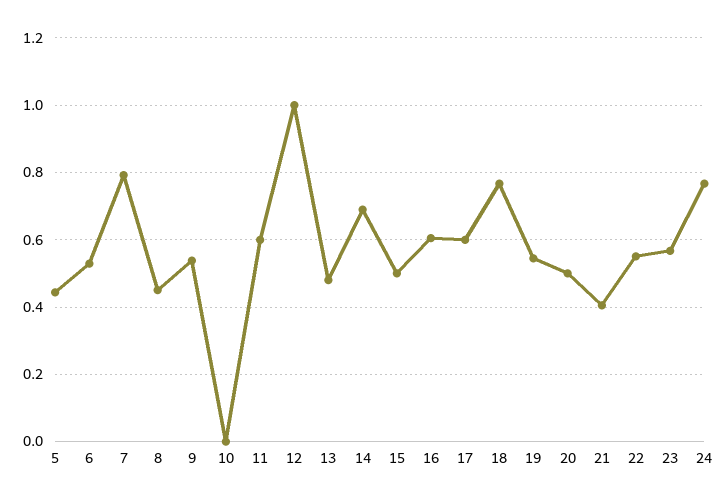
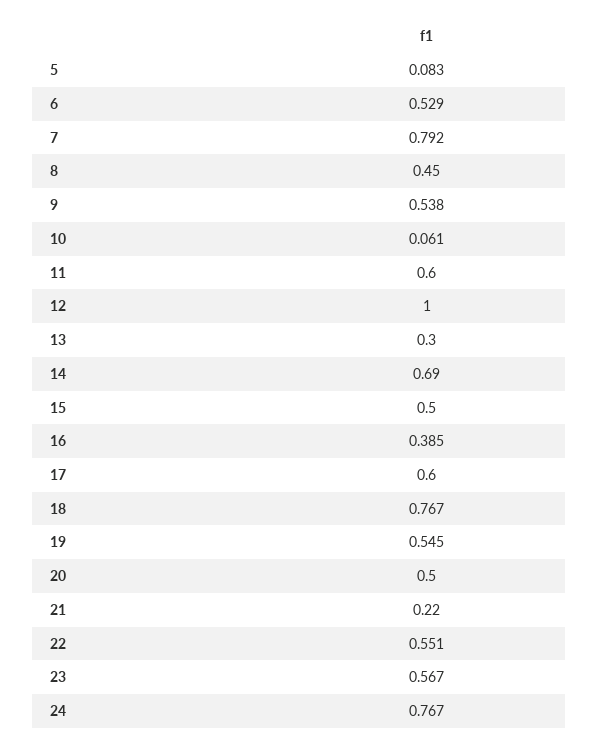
  {
-   "5": 0.44,
+   "5": 0.083,
    "6": 0.529,
    "7": 0.792,
    "8": 0.45,
    "9": 0.538,
-   "10": 0,
+   "10": 0.061,
    "11": 0.6,
    "12": 1,
-   "13": 0.48,
+   "13": 0.3,
    "14": 0.69,
    "15": 0.5,
-   "16": 0.6,
+   "16": 0.385,
    "17": 0.6,
    "18": 0.767,
    "19": 0.545,
    "20": 0.5,
-   "21": 0.4,
+   "21": 0.22,
    "22": 0.551,
    "23": 0.567,
    "24": 0.767
  }

